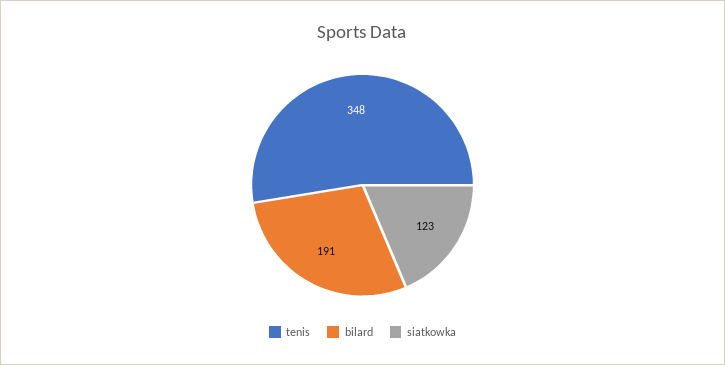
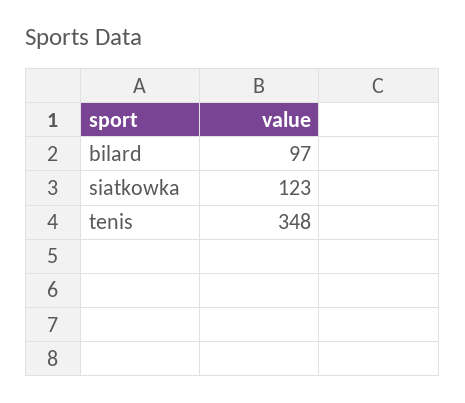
  {
    "tenis": 348,
-   "bilard": 191,
+   "bilard": 97,
    "siatkowka": 123
  }

